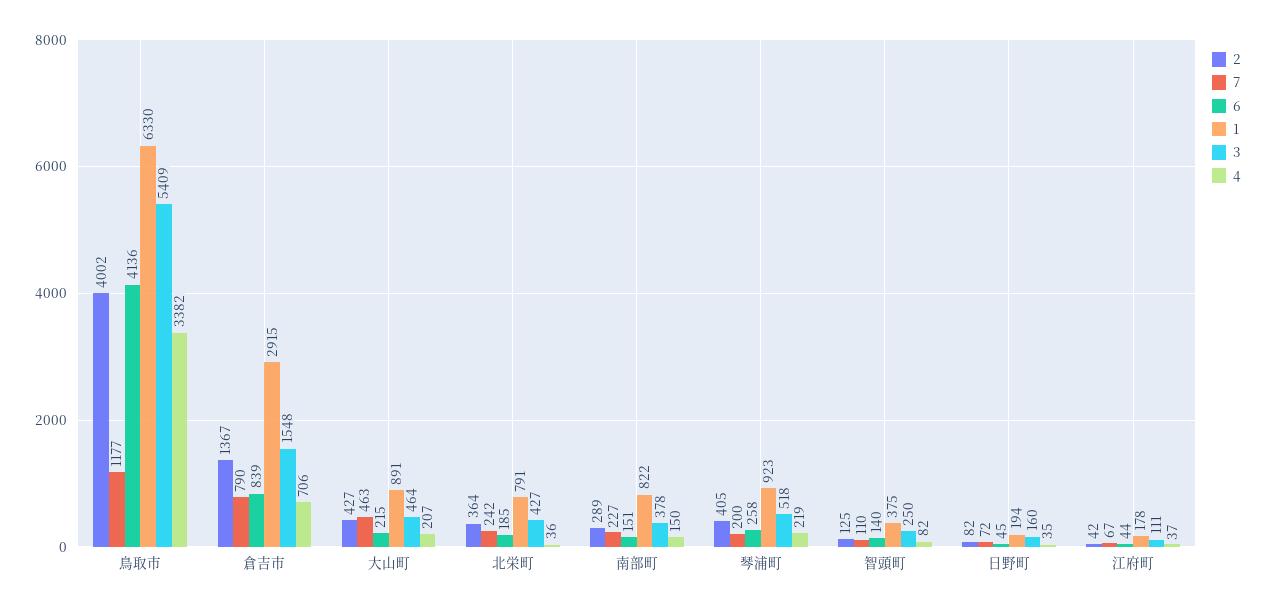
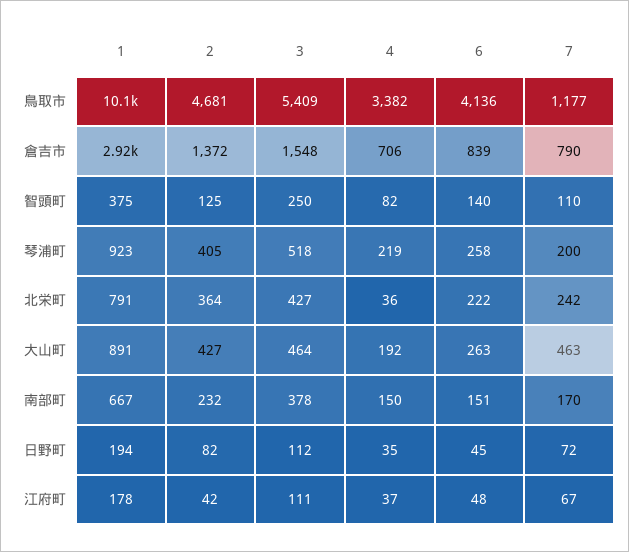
  {
    "2": {
-     "鳥取市": 4002,
+     "鳥取市": 4681,
-     "倉吉市": 1367,
+     "倉吉市": 1372,
      "大山町": 427,
      "北栄町": 364,
-     "南部町": 289,
+     "南部町": 232,
      "琴浦町": 405,
      "智頭町": 125,
      "日野町": 82,
      "江府町": 42
    },
    "7": {
      "鳥取市": 1177,
      "倉吉市": 790,
      "大山町": 463,
      "北栄町": 242,
-     "南部町": 227,
+     "南部町": 170,
      "琴浦町": 200,
      "智頭町": 110,
      "日野町": 72,
      "江府町": 67
    },
    "6": {
      "鳥取市": 4136,
      "倉吉市": 839,
-     "大山町": 215,
+     "大山町": 263,
-     "北栄町": 185,
+     "北栄町": 222,
      "南部町": 151,
      "琴浦町": 258,
      "智頭町": 140,
      "日野町": 45,
-     "江府町": 44
+     "江府町": 48
    },
    "1": {
-     "鳥取市": 6330,
+     "鳥取市": 10100,
      "倉吉市": 2915,
      "大山町": 891,
      "北栄町": 791,
-     "南部町": 822,
+     "南部町": 667,
      "琴浦町": 923,
      "智頭町": 375,
      "日野町": 194,
      "江府町": 178
    },
    "3": {
      "鳥取市": 5409,
      "倉吉市": 1548,
      "大山町": 464,
      "北栄町": 427,
      "南部町": 378,
      "琴浦町": 518,
      "智頭町": 250,
-     "日野町": 160,
+     "日野町": 112,
      "江府町": 111
    },
    "4": {
      "鳥取市": 3382,
      "倉吉市": 706,
-     "大山町": 207,
+     "大山町": 192,
      "北栄町": 36,
      "南部町": 150,
      "琴浦町": 219,
      "智頭町": 82,
      "日野町": 35,
      "江府町": 37
    }
  }

